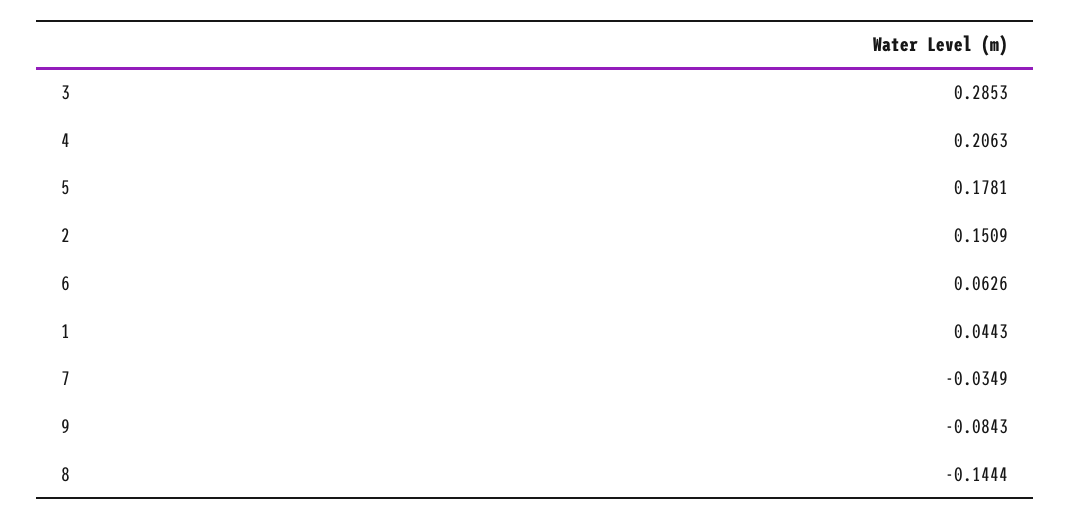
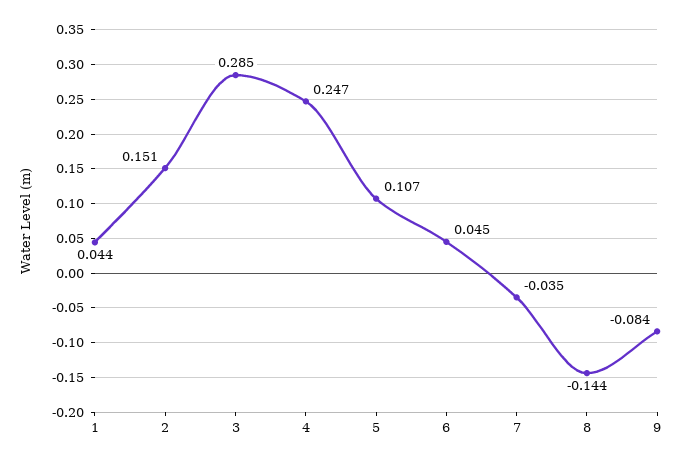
  {
    "3": 0.2853,
-   "4": 0.2063,
+   "4": 0.247,
-   "5": 0.1781,
+   "5": 0.107,
    "2": 0.1509,
-   "6": 0.0626,
+   "6": 0.045,
    "1": 0.0443,
    "7": -0.0349,
    "9": -0.0843,
    "8": -0.1444
  }

